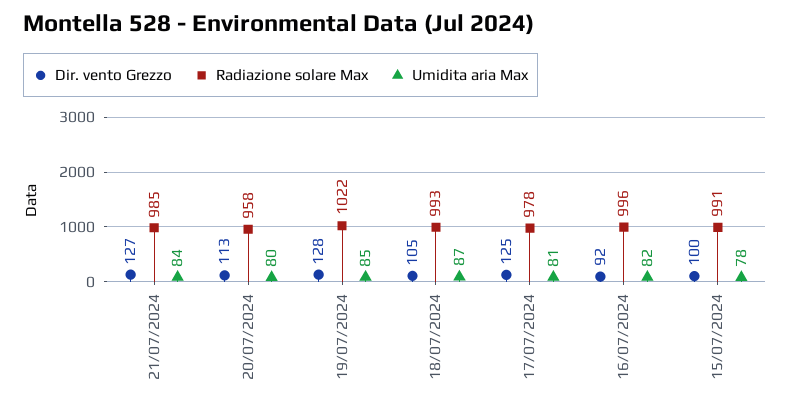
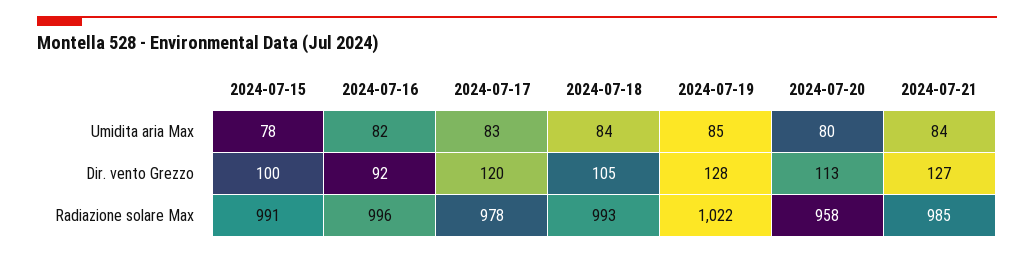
  {
    "Dir. vento Grezzo": {
      "21/07/2024": 127,
      "20/07/2024": 113,
      "19/07/2024": 128,
      "18/07/2024": 105,
-     "17/07/2024": 125,
+     "17/07/2024": 120,
      "16/07/2024": 92,
      "15/07/2024": 100
    },
    "Radiazione solare Max": {
      "21/07/2024": 985,
      "20/07/2024": 958,
      "19/07/2024": 1022,
      "18/07/2024": 993,
      "17/07/2024": 978,
      "16/07/2024": 996,
      "15/07/2024": 991
    },
    "Umidita aria Max": {
      "21/07/2024": 84,
      "20/07/2024": 80,
      "19/07/2024": 85,
-     "18/07/2024": 87,
+     "18/07/2024": 84,
-     "17/07/2024": 81,
+     "17/07/2024": 83,
      "16/07/2024": 82,
      "15/07/2024": 78
    }
  }

